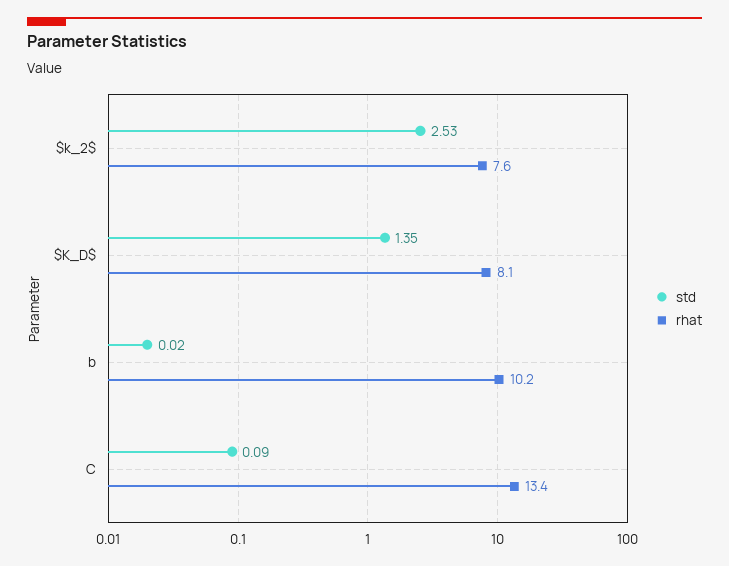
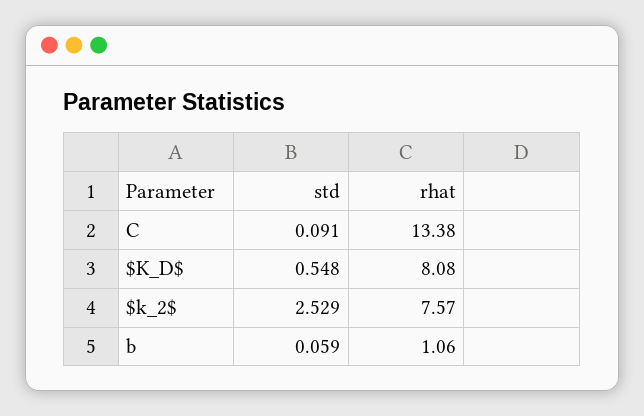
  {
    "std": {
      "$k_2$": 2.529,
-     "$K_D$": 1.35,
+     "$K_D$": 0.548,
-     "b": 0.02,
+     "b": 0.059,
      "C": 0.091
    },
    "rhat": {
      "$k_2$": 7.57,
      "$K_D$": 8.08,
-     "b": 10.2,
+     "b": 1.06,
      "C": 13.38
    }
  }

